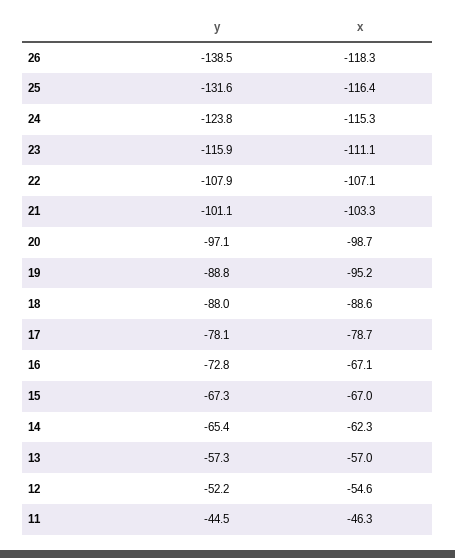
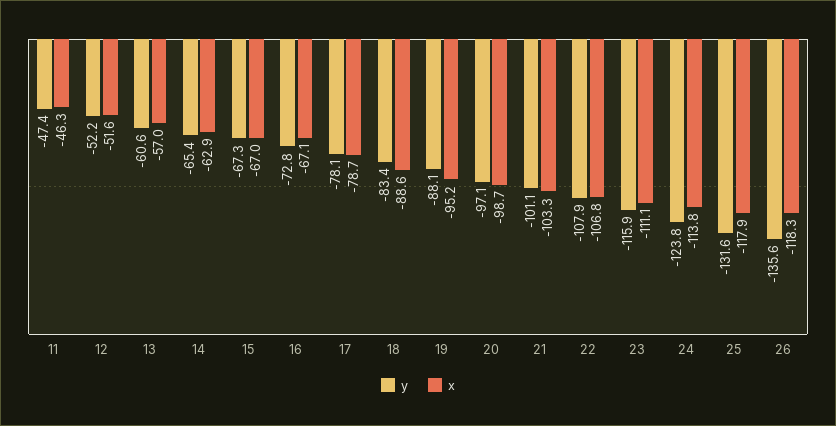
  {
    "y": {
-     "26": -138.5,
+     "26": -135.6,
      "25": -131.6,
      "24": -123.8,
      "23": -115.9,
      "22": -107.9,
      "21": -101.1,
      "20": -97.1,
-     "19": -88.8,
+     "19": -88.1,
-     "18": -88,
+     "18": -83.4,
      "17": -78.1,
      "16": -72.8,
      "15": -67.3,
      "14": -65.4,
-     "13": -57.3,
+     "13": -60.6,
      "12": -52.2,
-     "11": -44.5
+     "11": -47.4
    },
    "x": {
      "26": -118.3,
-     "25": -116.4,
+     "25": -117.9,
-     "24": -115.3,
+     "24": -113.8,
      "23": -111.1,
-     "22": -107.1,
+     "22": -106.8,
      "21": -103.3,
      "20": -98.7,
      "19": -95.2,
      "18": -88.6,
      "17": -78.7,
      "16": -67.1,
      "15": -67,
-     "14": -62.3,
+     "14": -62.9,
      "13": -57,
-     "12": -54.6,
+     "12": -51.6,
      "11": -46.3
    }
  }

